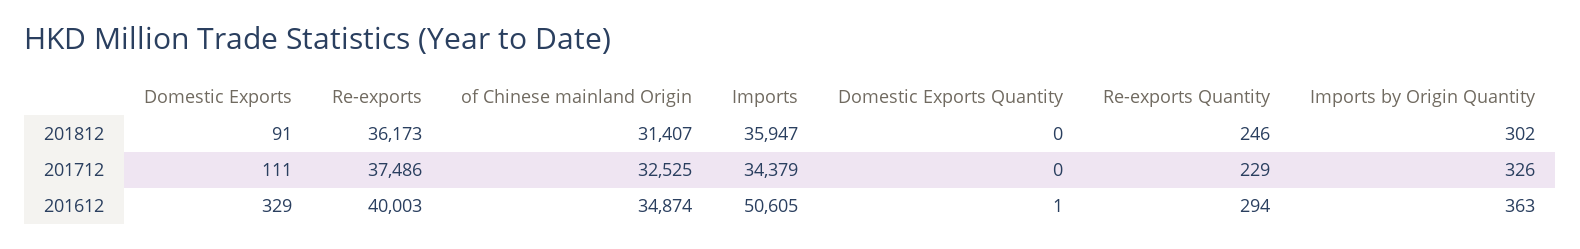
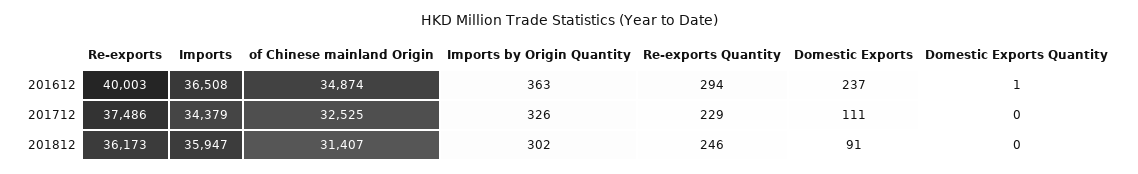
  {
    "Domestic Exports": {
      "201812": 91,
      "201712": 111,
-     "201612": 329
+     "201612": 237
    },
    "Re-exports": {
      "201812": 36173,
      "201712": 37486,
      "201612": 40003
    },
    "of Chinese mainland Origin": {
      "201812": 31407,
      "201712": 32525,
      "201612": 34874
    },
    "Imports": {
      "201812": 35947,
      "201712": 34379,
-     "201612": 50605
+     "201612": 36508
    },
    "Domestic Exports Quantity": {
      "201812": 0,
      "201712": 0,
      "201612": 1
    },
    "Re-exports Quantity": {
      "201812": 246,
      "201712": 229,
      "201612": 294
    },
    "Imports by Origin Quantity": {
      "201812": 302,
      "201712": 326,
      "201612": 363
    }
  }

